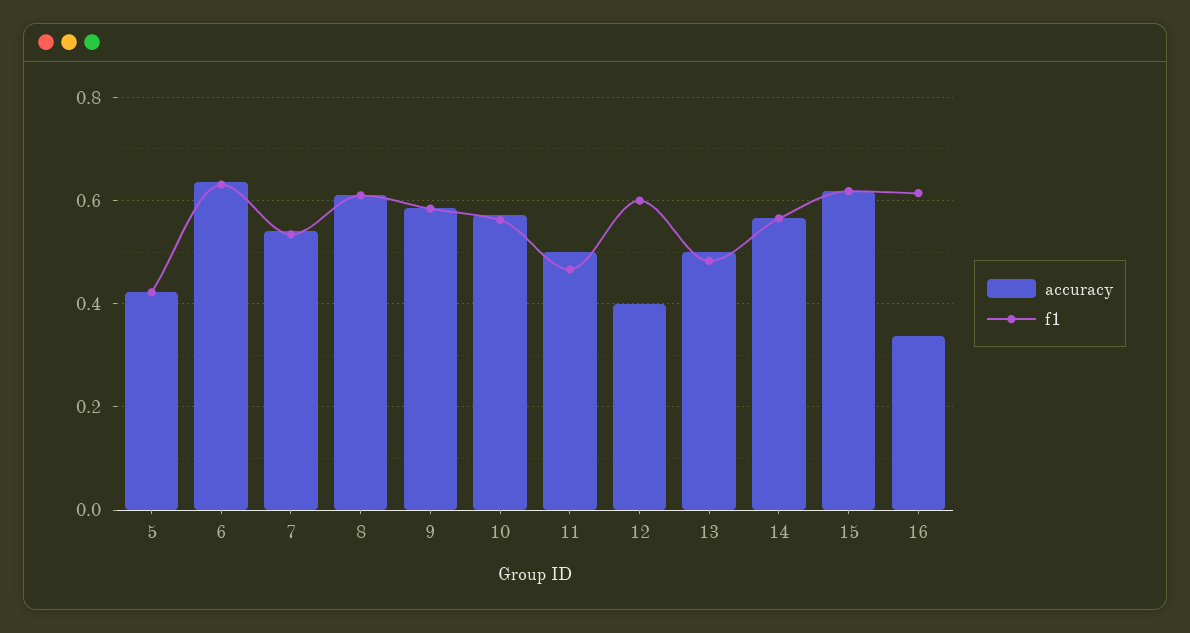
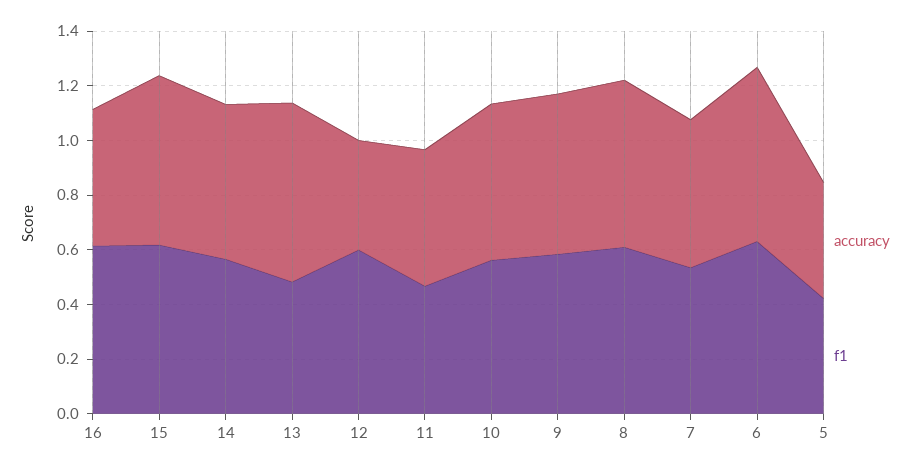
  {
    "accuracy": {
      "5": 0.42,
      "6": 0.64,
      "7": 0.54,
      "8": 0.62,
      "9": 0.58,
      "10": 0.58,
      "11": 0.5,
      "12": 0.4,
-     "13": 0.5,
+     "13": 0.65,
      "14": 0.56,
      "15": 0.62,
-     "16": 0.34
+     "16": 0.5
    },
    "f1": {
      "5": 0.42,
      "6": 0.64,
      "7": 0.54,
      "8": 0.6,
      "9": 0.58,
      "10": 0.56,
      "11": 0.46,
      "12": 0.6,
      "13": 0.48,
      "14": 0.56,
      "15": 0.62,
      "16": 0.62
    }
  }

